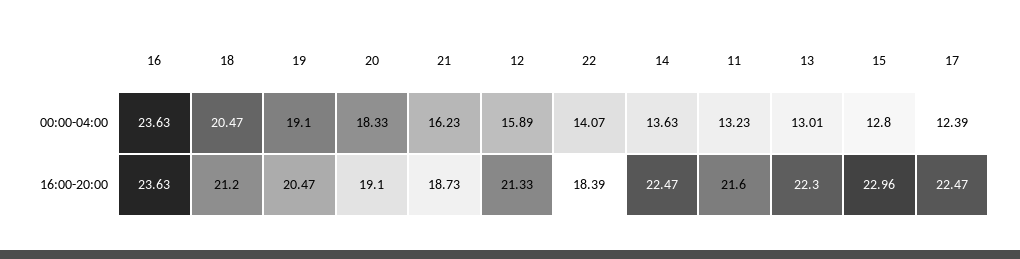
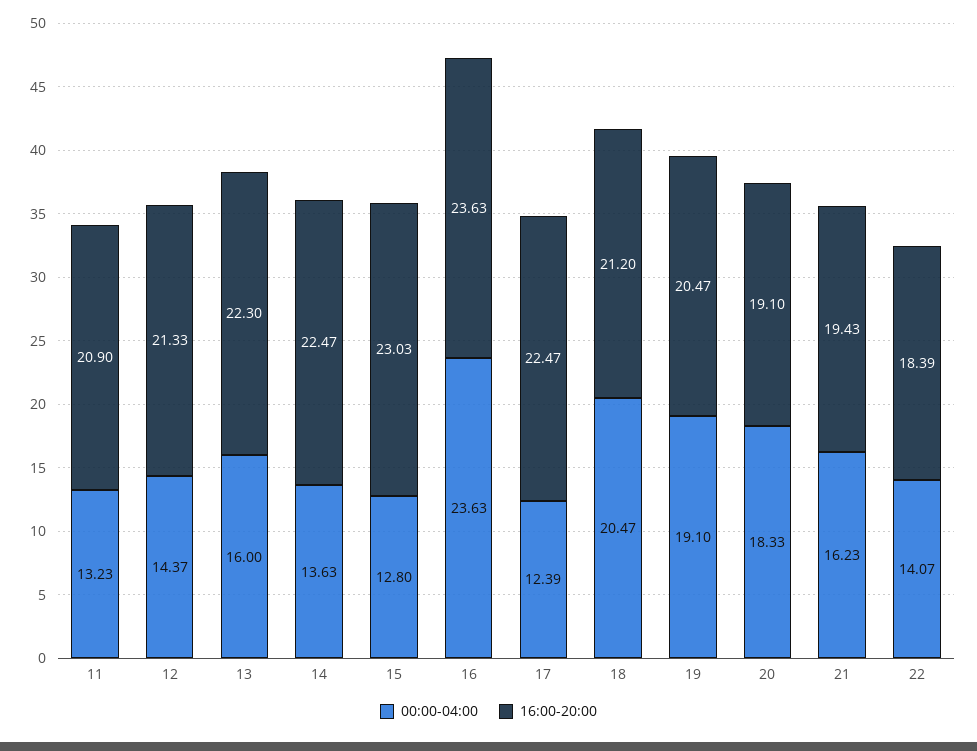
  {
    "00:00-04:00": {
      "16": 23.63,
      "18": 20.47,
      "19": 19.1,
      "20": 18.33,
      "21": 16.23,
-     "12": 15.89,
+     "12": 14.37,
      "22": 14.07,
      "14": 13.63,
      "11": 13.23,
-     "13": 13.01,
+     "13": 16,
      "15": 12.8,
      "17": 12.39
    },
    "16:00-20:00": {
      "16": 23.63,
      "18": 21.2,
      "19": 20.47,
      "20": 19.1,
-     "21": 18.73,
+     "21": 19.43,
      "12": 21.33,
      "22": 18.39,
      "14": 22.47,
-     "11": 21.6,
+     "11": 20.9,
      "13": 22.3,
-     "15": 22.96,
+     "15": 23.03,
      "17": 22.47
    }
  }

